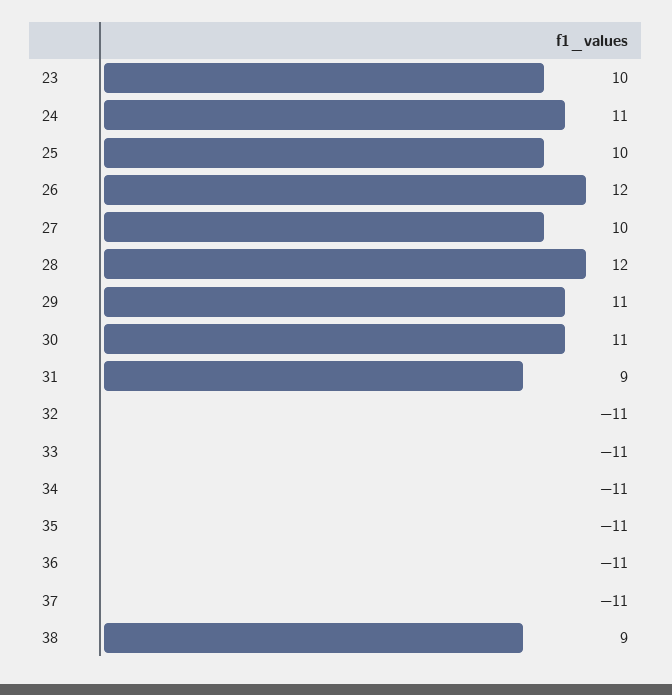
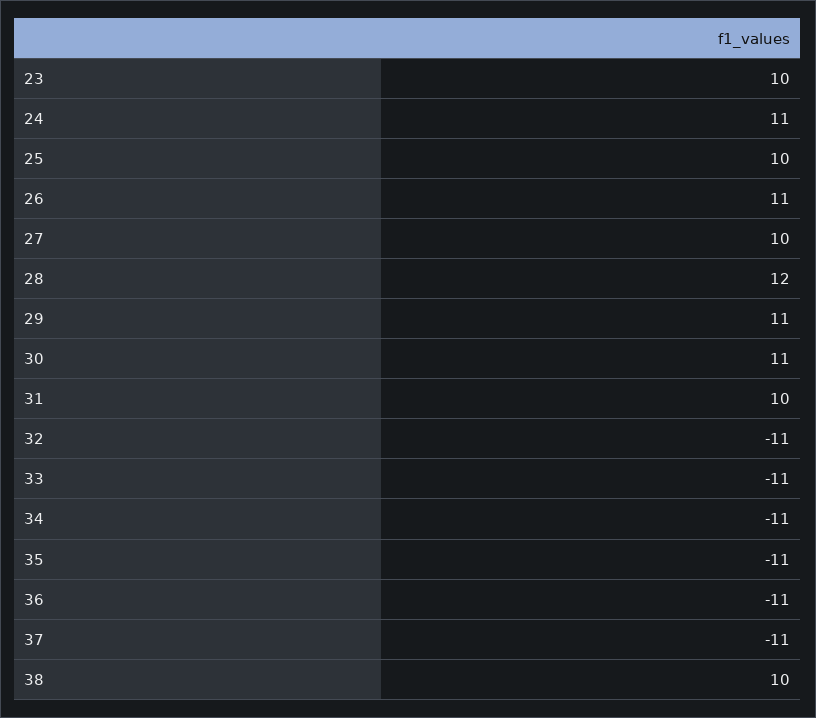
  {
    "23": 10,
    "24": 11,
    "25": 10,
-   "26": 12,
+   "26": 11,
    "27": 10,
    "28": 12,
    "29": 11,
    "30": 11,
-   "31": 9,
+   "31": 10,
    "32": -11,
    "33": -11,
    "34": -11,
    "35": -11,
    "36": -11,
    "37": -11,
-   "38": 9
+   "38": 10
  }

